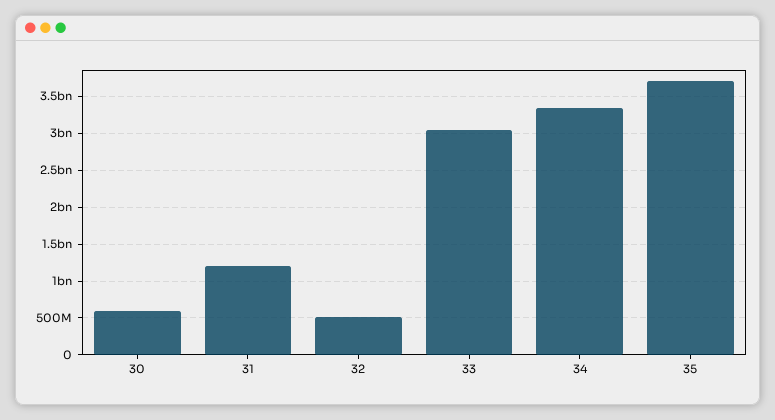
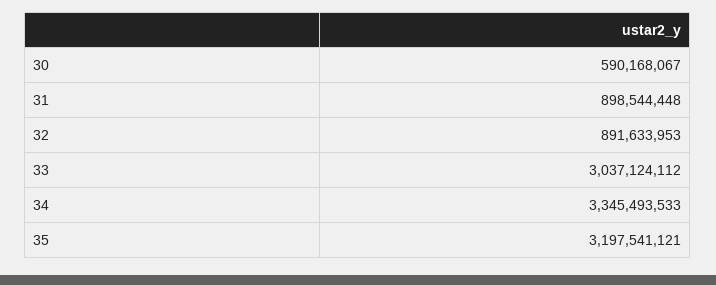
  {
    "30": 590168067,
-   "31": 1200000000,
+   "31": 898544448,
-   "32": 500000000,
+   "32": 891633953,
    "33": 3037124112,
    "34": 3345493533,
-   "35": 3700000000
+   "35": 3197541121
  }

